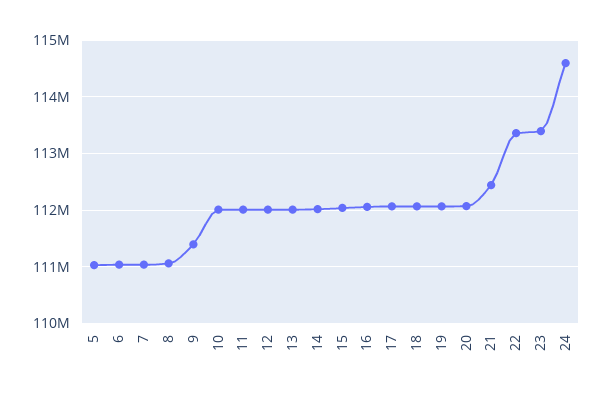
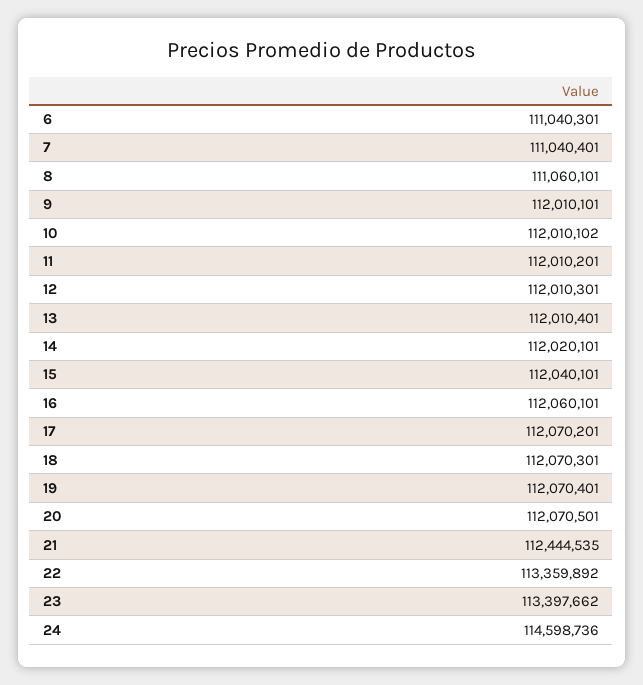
  {
-   "5": 111000000,
    "6": 111040301,
    "7": 111040401,
    "8": 111060101,
-   "9": 111400000,
+   "9": 112010101,
    "10": 112010102,
    "11": 112010201,
    "12": 112010301,
    "13": 112010401,
    "14": 112020101,
    "15": 112040101,
    "16": 112060101,
    "17": 112070201,
    "18": 112070301,
    "19": 112070401,
    "20": 112070501,
    "21": 112444535,
    "22": 113359892,
    "23": 113397662,
    "24": 114598736
  }

